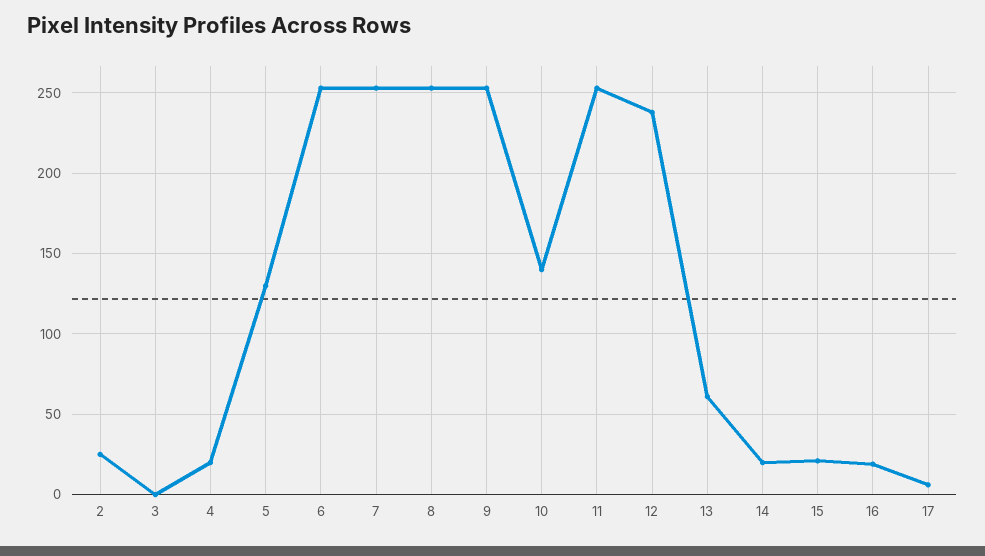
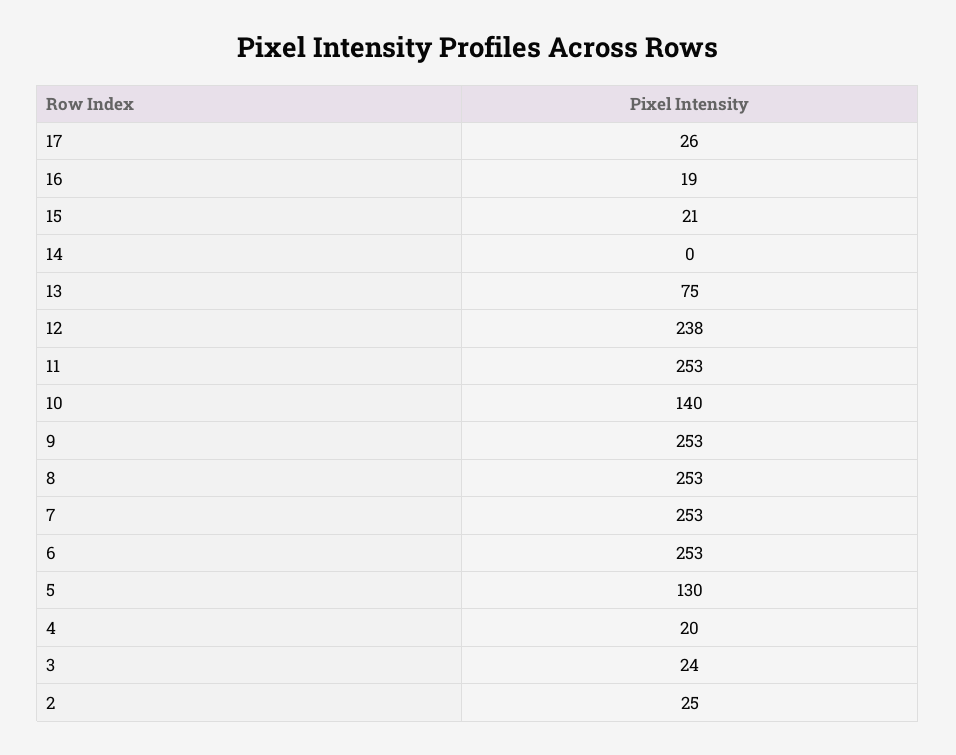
  {
    "2": 25,
-   "3": 0,
+   "3": 24,
    "4": 20,
    "5": 130,
    "6": 253,
    "7": 253,
    "8": 253,
    "9": 253,
    "10": 140,
    "11": 253,
    "12": 238,
-   "13": 60,
+   "13": 75,
-   "14": 20,
+   "14": 0,
    "15": 21,
    "16": 19,
-   "17": 5
+   "17": 26
  }

